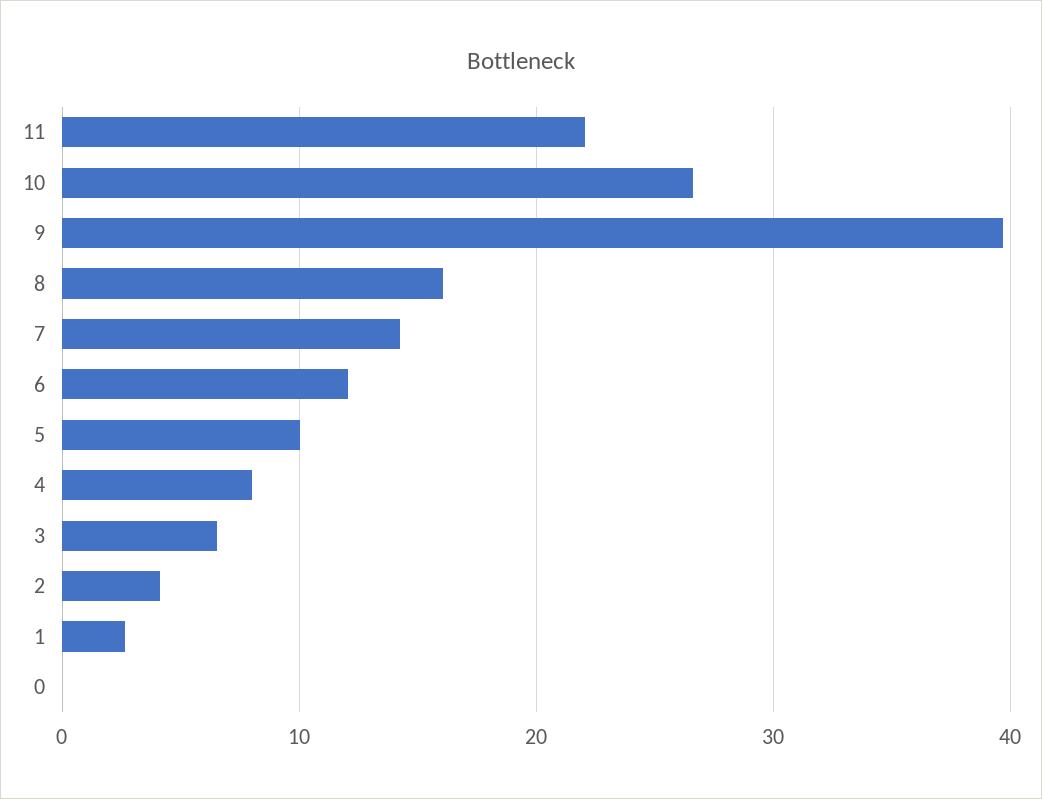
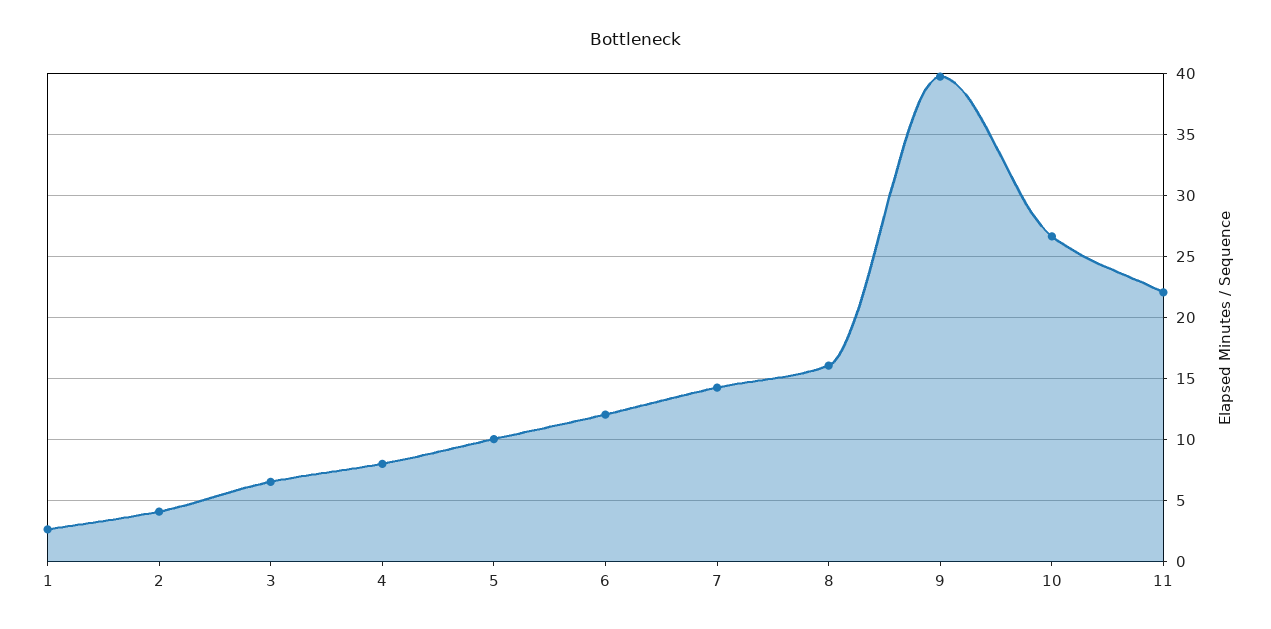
  {
    "11": 22,
    "10": 26.5,
    "9": 39.5,
    "8": 16,
    "7": 14.5,
    "6": 12,
    "5": 10,
    "4": 8,
    "3": 6.5,
    "2": 4,
-   "1": 2.5,
+   "1": 2.5
-   "0": 0
  }

